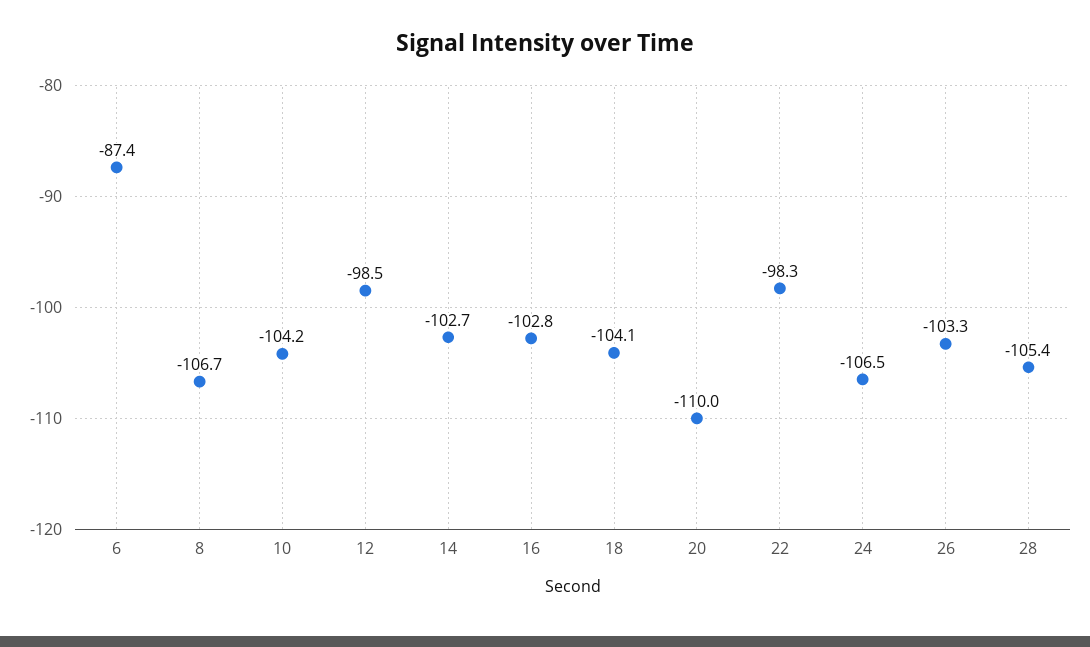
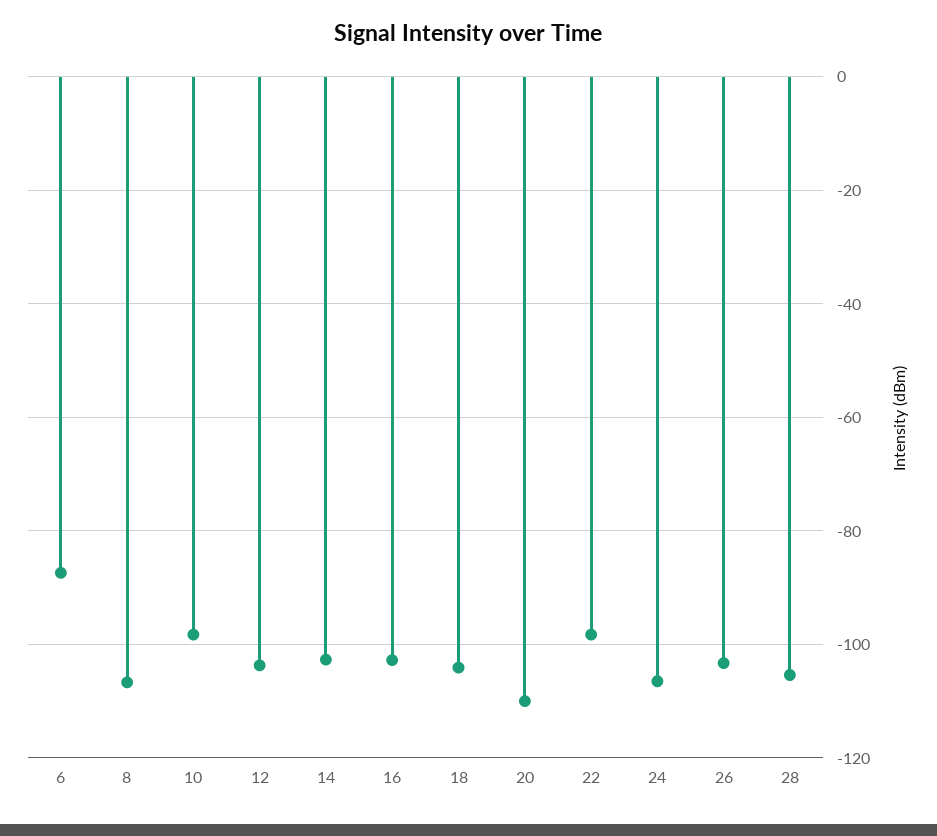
  {
    "6": -87.4,
    "8": -106.7,
-   "10": -104.2,
+   "10": -98,
-   "12": -98.5,
+   "12": -104,
    "14": -102.7,
    "16": -102.8,
    "18": -104.1,
    "20": -110,
    "22": -98.3,
    "24": -106.5,
    "26": -103.3,
    "28": -105.4
  }

